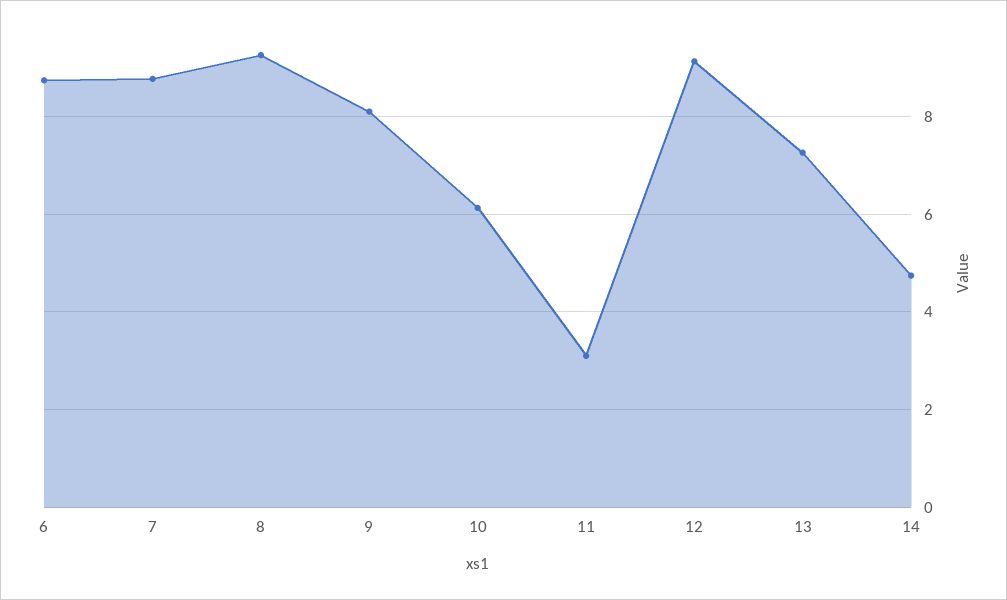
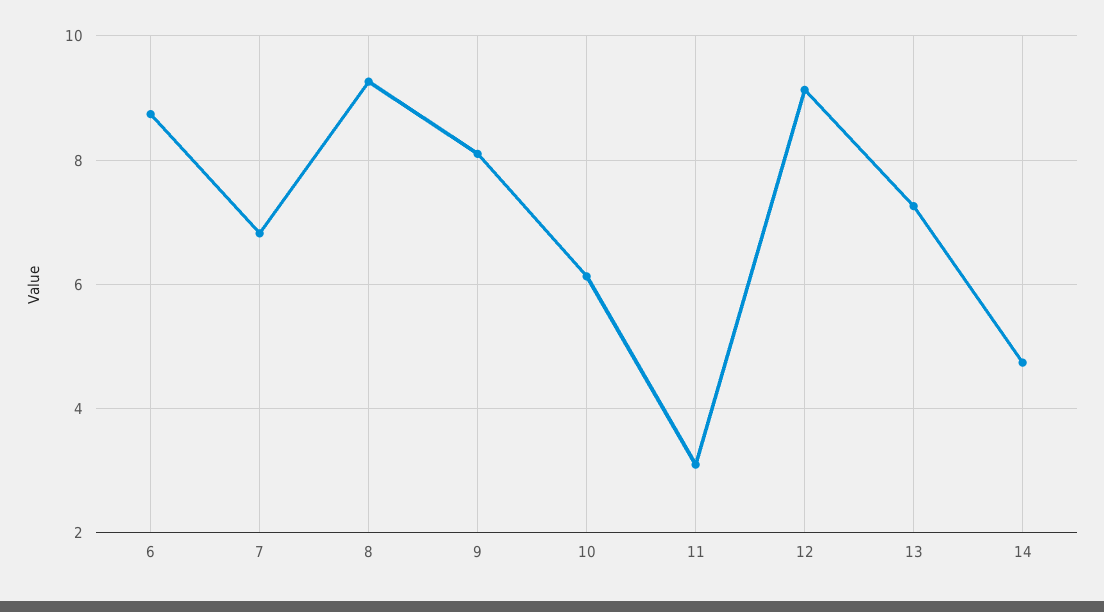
  {
    "6": 8.8,
-   "7": 8.8,
+   "7": 6.8,
    "8": 9.2,
    "9": 8.2,
    "10": 6.2,
    "11": 3.2,
    "12": 9.2,
    "13": 7.2,
    "14": 4.8
  }

